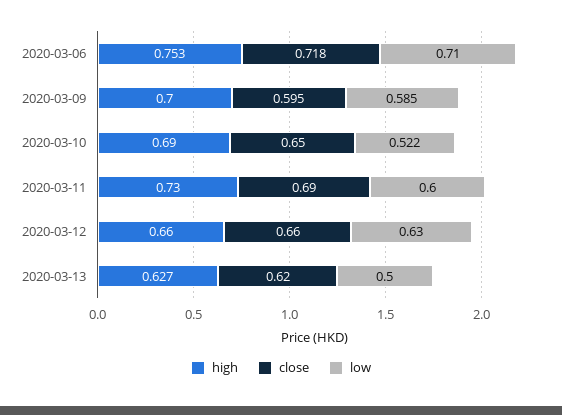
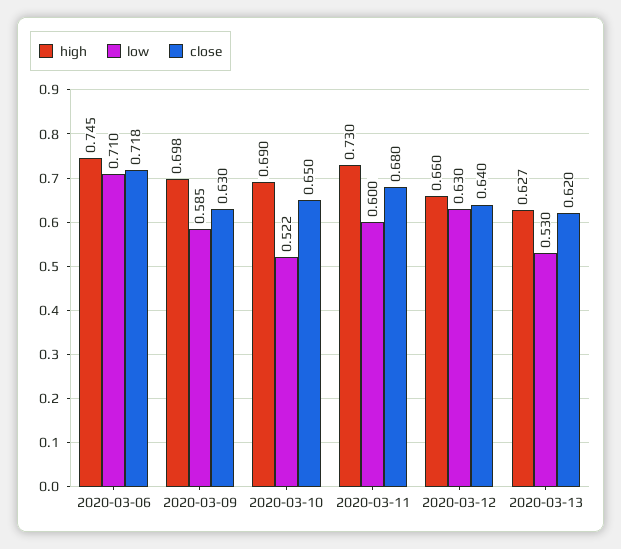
  {
    "high": {
-     "2020-03-06": 0.753,
+     "2020-03-06": 0.745,
-     "2020-03-09": 0.7,
+     "2020-03-09": 0.698,
      "2020-03-10": 0.69,
      "2020-03-11": 0.73,
      "2020-03-12": 0.66,
      "2020-03-13": 0.627
    },
    "close": {
      "2020-03-06": 0.718,
-     "2020-03-09": 0.595,
+     "2020-03-09": 0.63,
      "2020-03-10": 0.65,
-     "2020-03-11": 0.69,
+     "2020-03-11": 0.68,
-     "2020-03-12": 0.66,
+     "2020-03-12": 0.64,
      "2020-03-13": 0.62
    },
    "low": {
      "2020-03-06": 0.71,
      "2020-03-09": 0.585,
      "2020-03-10": 0.522,
      "2020-03-11": 0.6,
      "2020-03-12": 0.63,
-     "2020-03-13": 0.5
+     "2020-03-13": 0.53
    }
  }

